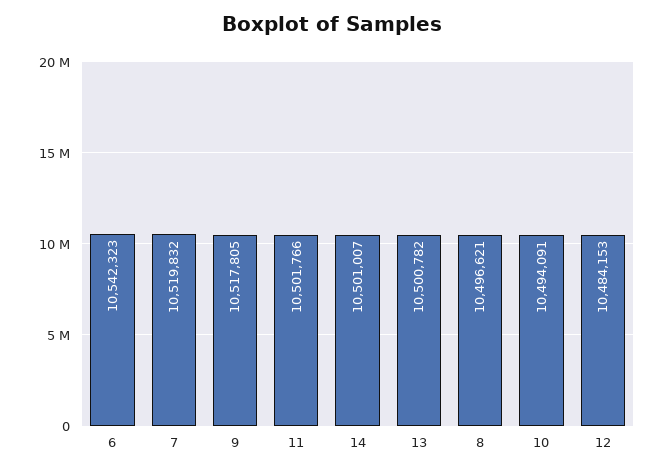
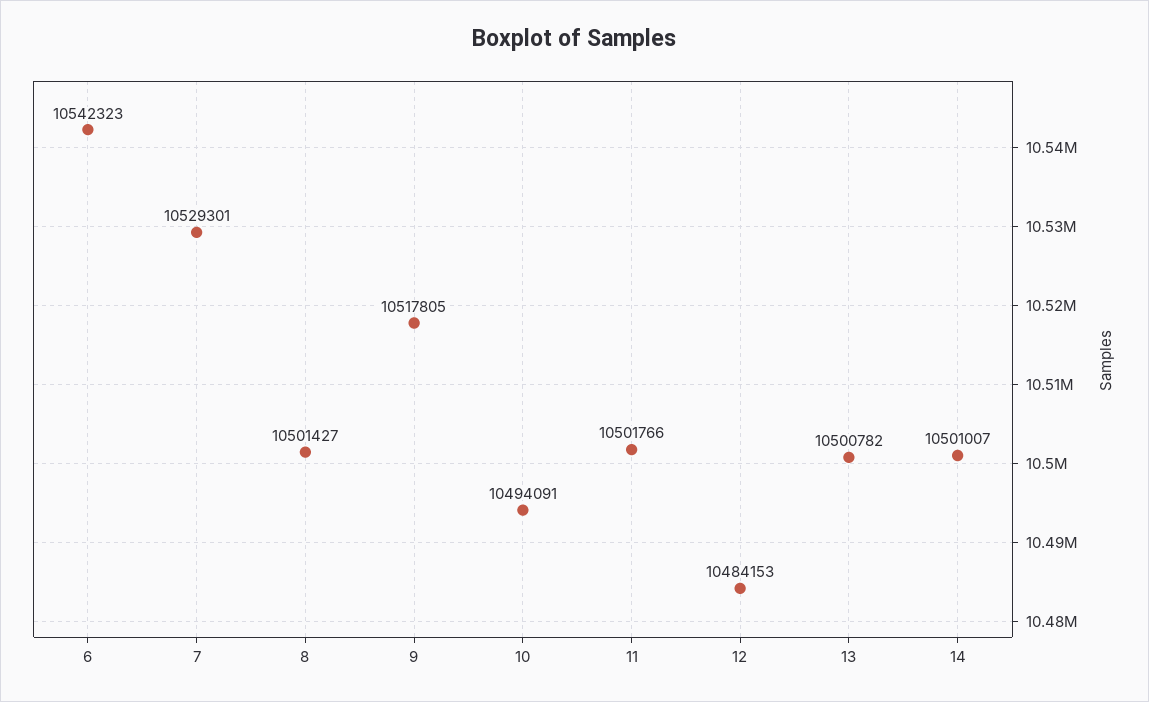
  {
    "6": 10542323,
-   "7": 10519832,
+   "7": 10529301,
    "9": 10517805,
    "11": 10501766,
    "14": 10501007,
    "13": 10500782,
-   "8": 10496621,
+   "8": 10501427,
    "10": 10494091,
    "12": 10484153
  }

